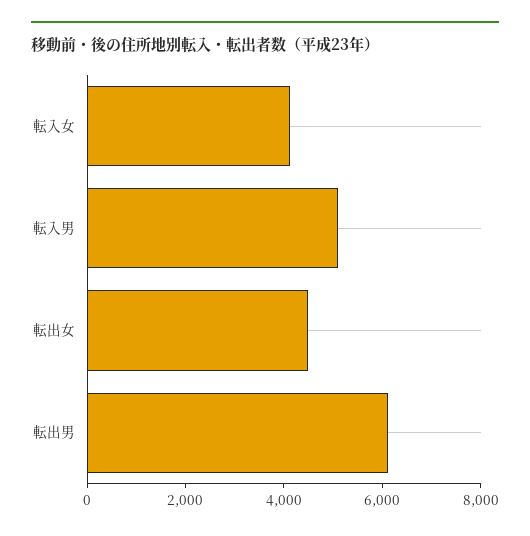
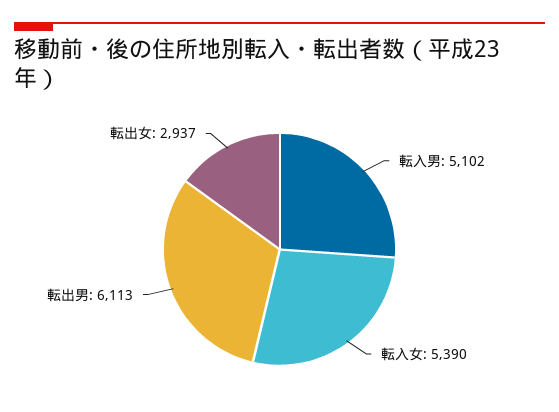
  {
-   "転入女": 4000,
+   "転入女": 5390,
    "転入男": 5102,
-   "転出女": 4500,
+   "転出女": 2937,
    "転出男": 6113
  }

